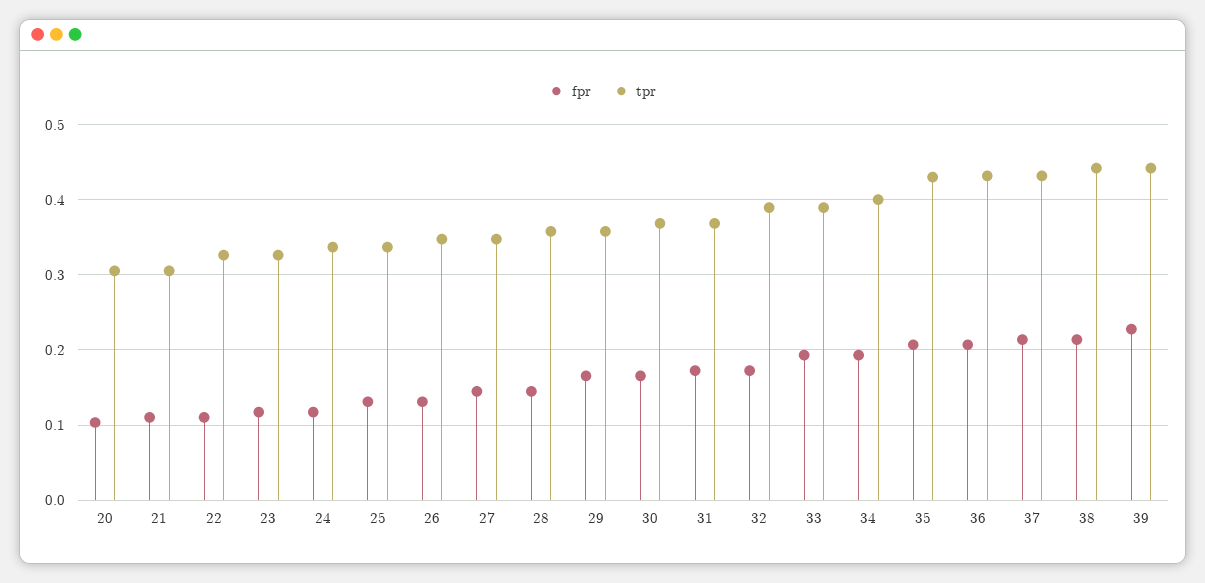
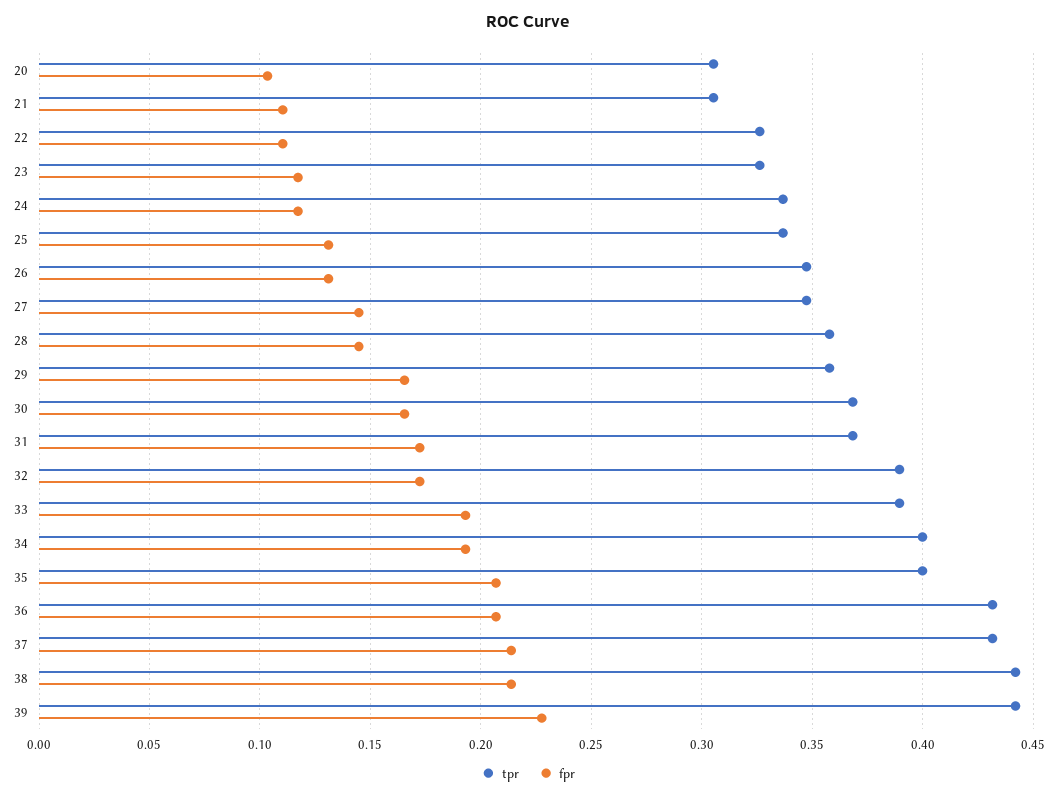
  {
    "fpr": {
      "20": 0.105,
      "21": 0.11,
      "22": 0.11,
      "23": 0.115,
      "24": 0.115,
      "25": 0.13,
      "26": 0.13,
      "27": 0.145,
      "28": 0.145,
      "29": 0.165,
      "30": 0.165,
      "31": 0.17,
      "32": 0.17,
      "33": 0.195,
      "34": 0.195,
      "35": 0.205,
      "36": 0.205,
      "37": 0.215,
      "38": 0.215,
      "39": 0.23
    },
    "tpr": {
      "20": 0.305,
      "21": 0.305,
      "22": 0.325,
      "23": 0.325,
      "24": 0.335,
      "25": 0.335,
      "26": 0.345,
      "27": 0.345,
      "28": 0.36,
      "29": 0.36,
      "30": 0.37,
      "31": 0.37,
      "32": 0.39,
      "33": 0.39,
      "34": 0.4,
-     "35": 0.43,
+     "35": 0.4,
      "36": 0.43,
      "37": 0.43,
      "38": 0.44,
      "39": 0.44
    }
  }

